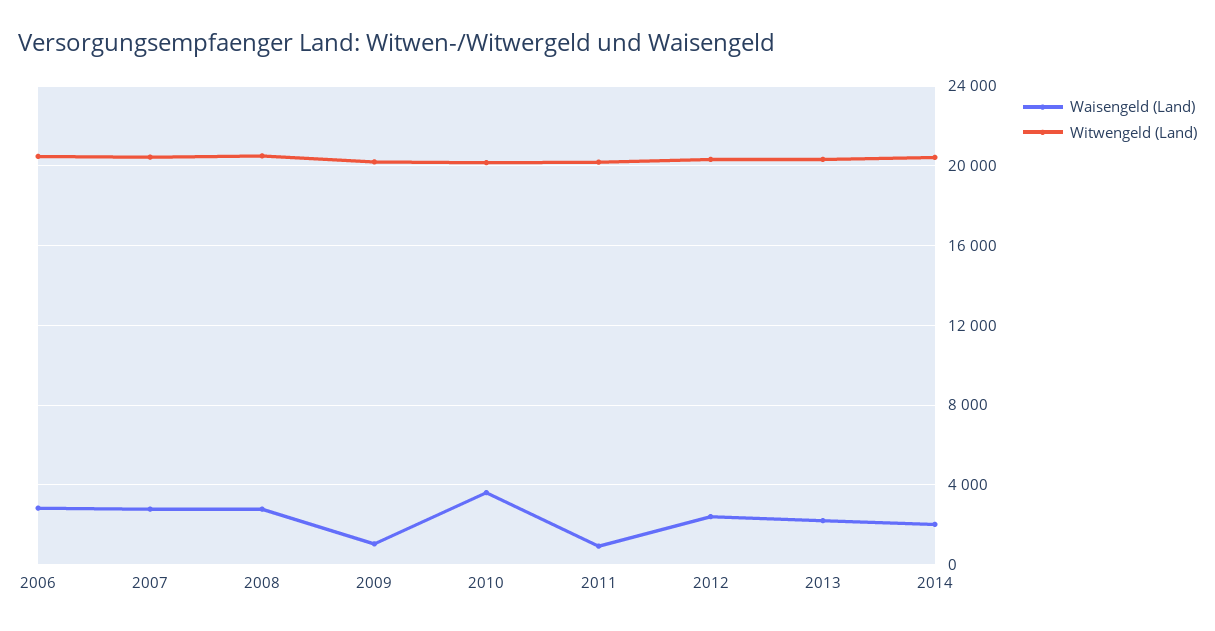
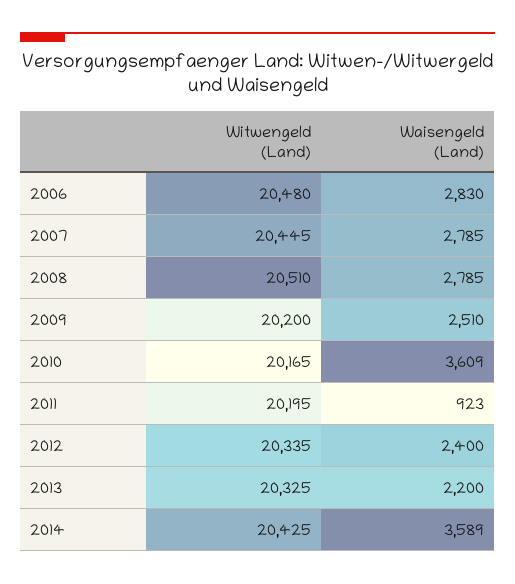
  {
    "Waisengeld (Land)": {
      "2006": 2830,
      "2007": 2785,
      "2008": 2785,
-     "2009": 1000,
+     "2009": 2510,
      "2010": 3609,
      "2011": 923,
      "2012": 2400,
      "2013": 2200,
-     "2014": 2000
+     "2014": 3589
    },
    "Witwengeld (Land)": {
      "2006": 20480,
      "2007": 20445,
      "2008": 20510,
      "2009": 20200,
      "2010": 20165,
      "2011": 20195,
      "2012": 20335,
      "2013": 20325,
      "2014": 20425
    }
  }

